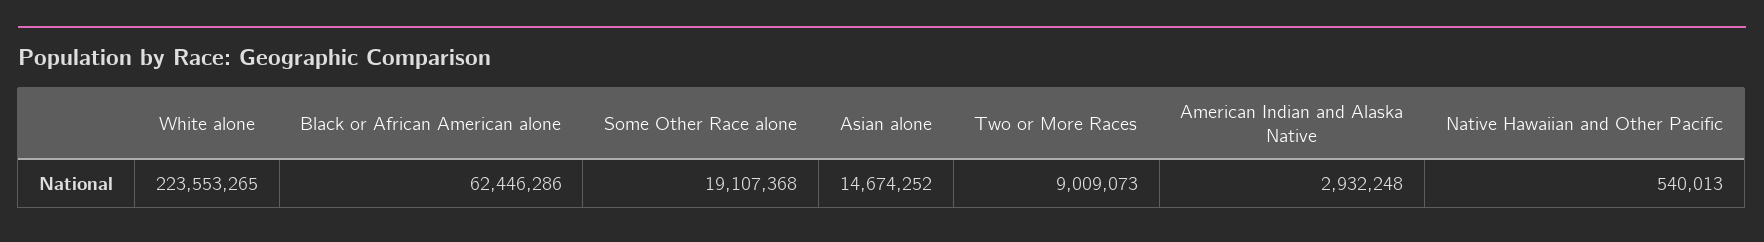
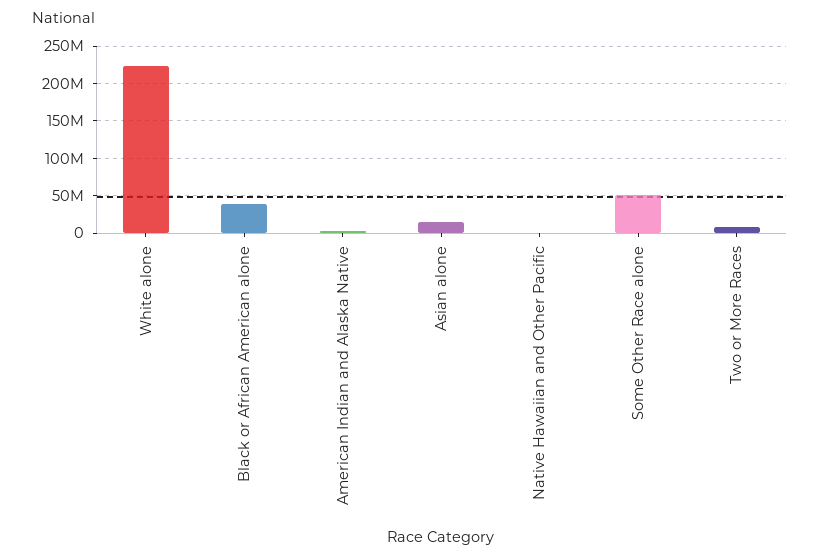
  {
    "White alone": 223553265,
-   "Black or African American alone": 62446286,
+   "Black or African American alone": 40000000,
-   "Some Other Race alone": 19107368,
+   "Some Other Race alone": 50000000,
    "Asian alone": 14674252,
    "Two or More Races": 9009073,
    "American Indian and Alaska Native": 2932248,
    "Native Hawaiian and Other Pacific": 540013
  }

